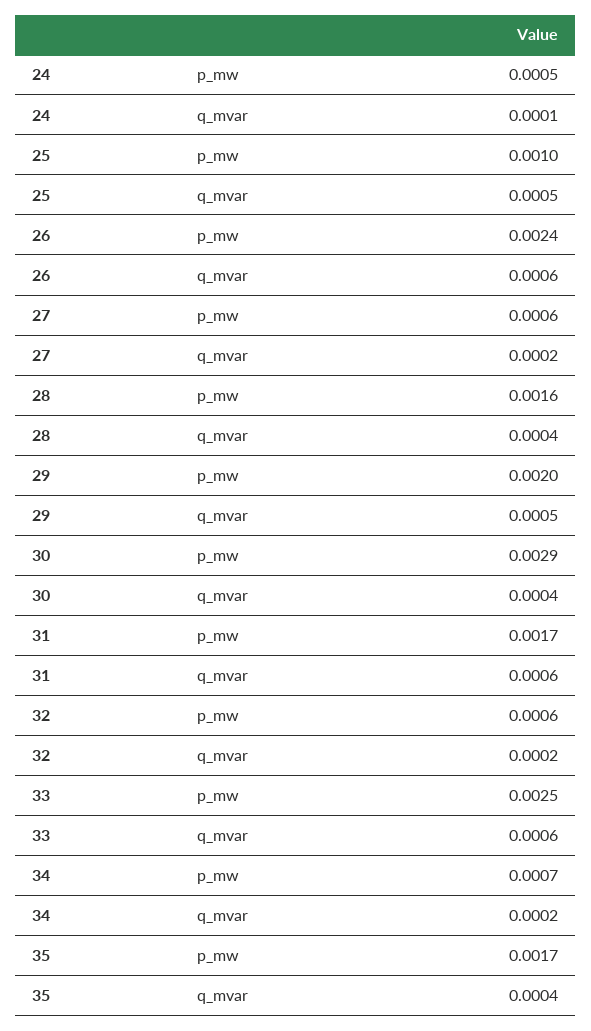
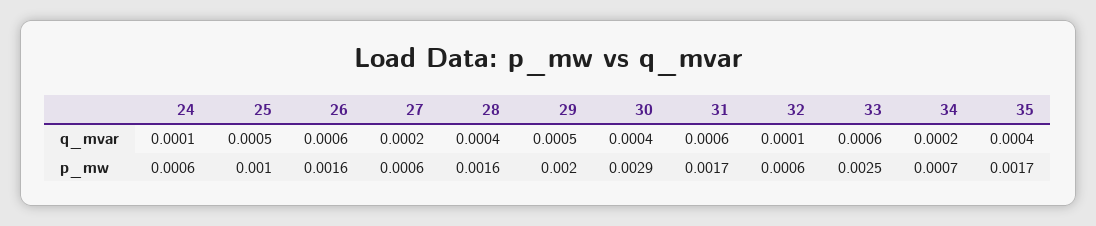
  {
    "24": {
-     "p_mw": 0.0005,
+     "p_mw": 0.0006,
      "q_mvar": 0.0001
    },
    "25": {
      "p_mw": 0.001,
      "q_mvar": 0.0005
    },
    "26": {
-     "p_mw": 0.0024,
+     "p_mw": 0.0016,
      "q_mvar": 0.0006
    },
    "27": {
      "p_mw": 0.0006,
      "q_mvar": 0.0002
    },
    "28": {
      "p_mw": 0.0016,
      "q_mvar": 0.0004
    },
    "29": {
      "p_mw": 0.002,
      "q_mvar": 0.0005
    },
    "30": {
      "p_mw": 0.0029,
      "q_mvar": 0.0004
    },
    "31": {
      "p_mw": 0.0017,
      "q_mvar": 0.0006
    },
    "32": {
      "p_mw": 0.0006,
-     "q_mvar": 0.0002
+     "q_mvar": 0.0001
    },
    "33": {
      "p_mw": 0.0025,
      "q_mvar": 0.0006
    },
    "34": {
      "p_mw": 0.0007,
      "q_mvar": 0.0002
    },
    "35": {
      "p_mw": 0.0017,
      "q_mvar": 0.0004
    }
  }

